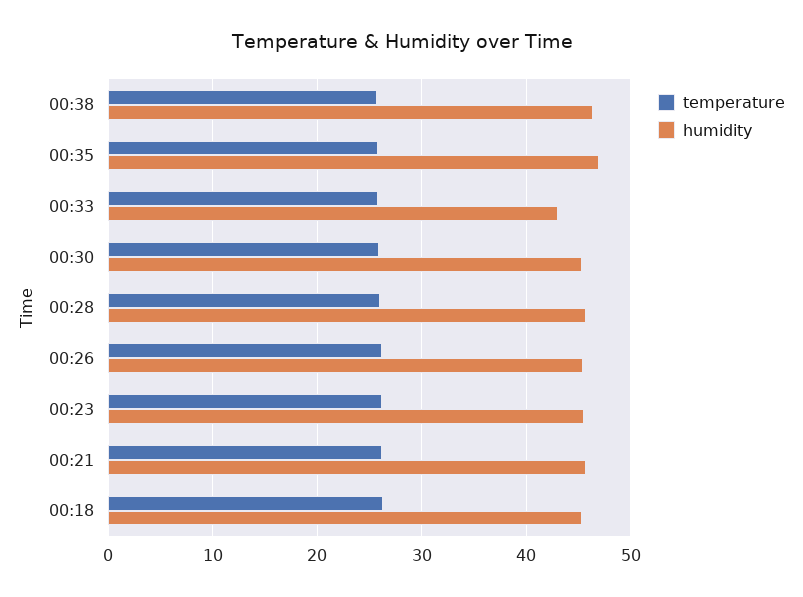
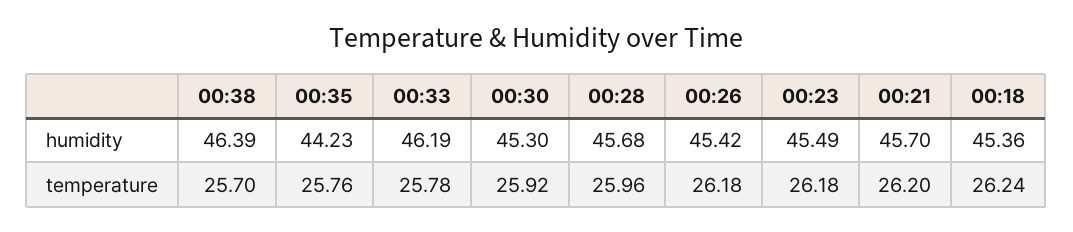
  {
    "temperature": {
      "00:38": 25.7,
      "00:35": 25.76,
      "00:33": 25.78,
      "00:30": 25.92,
      "00:28": 25.96,
      "00:26": 26.18,
      "00:23": 26.18,
      "00:21": 26.2,
      "00:18": 26.24
    },
    "humidity": {
      "00:38": 46.39,
-     "00:35": 47,
+     "00:35": 44.23,
-     "00:33": 43,
+     "00:33": 46.19,
      "00:30": 45.3,
      "00:28": 45.68,
      "00:26": 45.42,
      "00:23": 45.49,
      "00:21": 45.7,
      "00:18": 45.36
    }
  }

